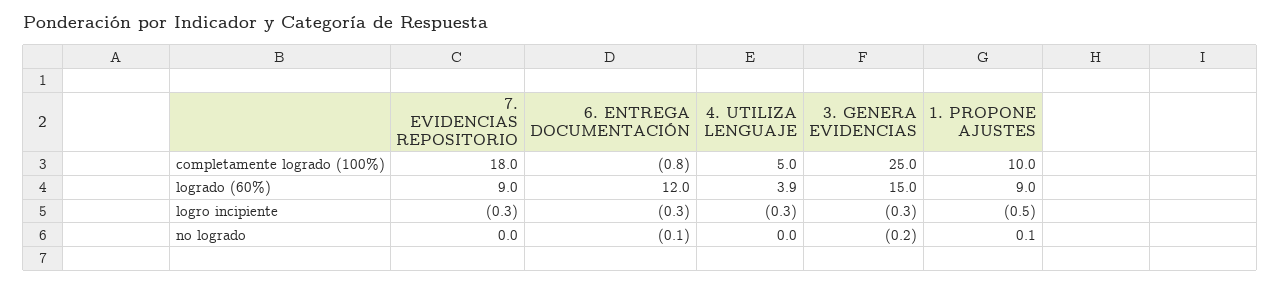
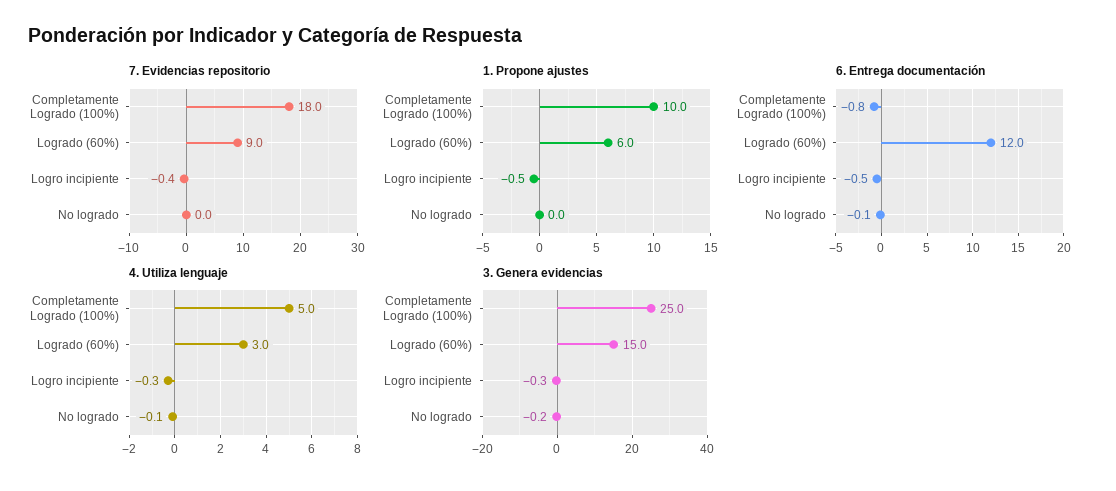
  {
    "7. EVIDENCIAS REPOSITORIO": {
      "completamente logrado (100%)": 18,
      "logrado (60%)": 9,
-     "logro incipiente": -0.3,
+     "logro incipiente": -0.4,
      "no logrado": 0
    },
    "6. ENTREGA DOCUMENTACIÓN": {
      "completamente logrado (100%)": -0.8,
      "logrado (60%)": 12,
-     "logro incipiente": -0.3,
+     "logro incipiente": -0.5,
      "no logrado": -0.1
    },
    "4. UTILIZA LENGUAJE": {
      "completamente logrado (100%)": 5,
-     "logrado (60%)": 3.9,
+     "logrado (60%)": 3,
      "logro incipiente": -0.3,
-     "no logrado": 0
+     "no logrado": -0.1
    },
    "3. GENERA EVIDENCIAS": {
      "completamente logrado (100%)": 25,
      "logrado (60%)": 15,
      "logro incipiente": -0.3,
      "no logrado": -0.2
    },
    "1. PROPONE AJUSTES": {
      "completamente logrado (100%)": 10,
-     "logrado (60%)": 9,
+     "logrado (60%)": 6,
      "logro incipiente": -0.5,
-     "no logrado": 0.1
+     "no logrado": 0
    }
  }

